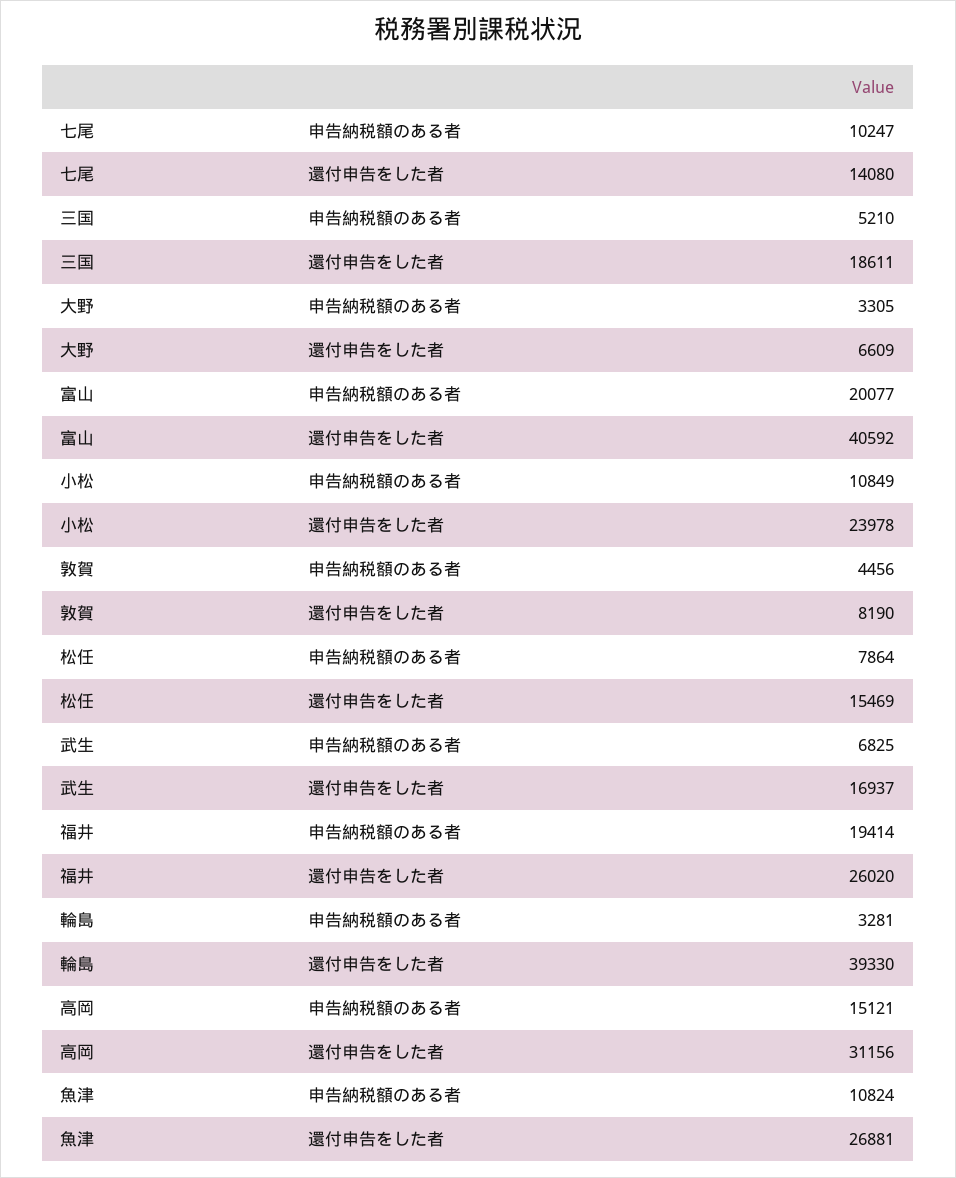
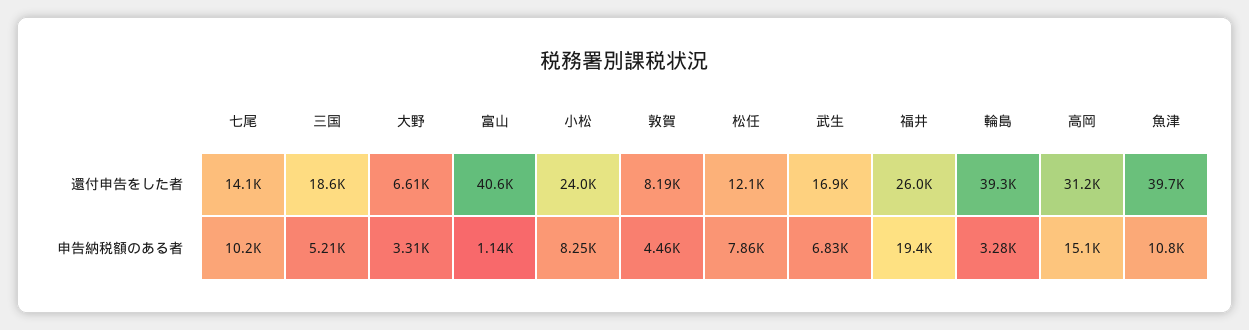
  {
    "七尾": {
      "申告納税額のある者": 10247,
      "還付申告をした者": 14080
    },
    "三国": {
      "申告納税額のある者": 5210,
      "還付申告をした者": 18611
    },
    "大野": {
      "申告納税額のある者": 3305,
      "還付申告をした者": 6609
    },
    "富山": {
-     "申告納税額のある者": 20077,
+     "申告納税額のある者": 1140,
      "還付申告をした者": 40592
    },
    "小松": {
-     "申告納税額のある者": 10849,
+     "申告納税額のある者": 8250,
      "還付申告をした者": 23978
    },
    "敦賀": {
      "申告納税額のある者": 4456,
      "還付申告をした者": 8190
    },
    "松任": {
      "申告納税額のある者": 7864,
-     "還付申告をした者": 15469
+     "還付申告をした者": 12100
    },
    "武生": {
      "申告納税額のある者": 6825,
      "還付申告をした者": 16937
    },
    "福井": {
      "申告納税額のある者": 19414,
      "還付申告をした者": 26020
    },
    "輪島": {
      "申告納税額のある者": 3281,
      "還付申告をした者": 39330
    },
    "高岡": {
      "申告納税額のある者": 15121,
      "還付申告をした者": 31156
    },
    "魚津": {
      "申告納税額のある者": 10824,
-     "還付申告をした者": 26881
+     "還付申告をした者": 39700
    }
  }

